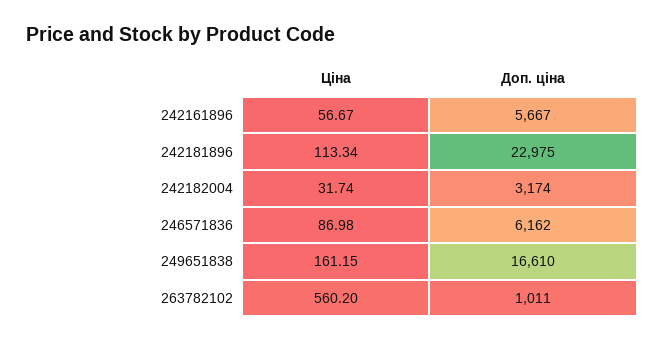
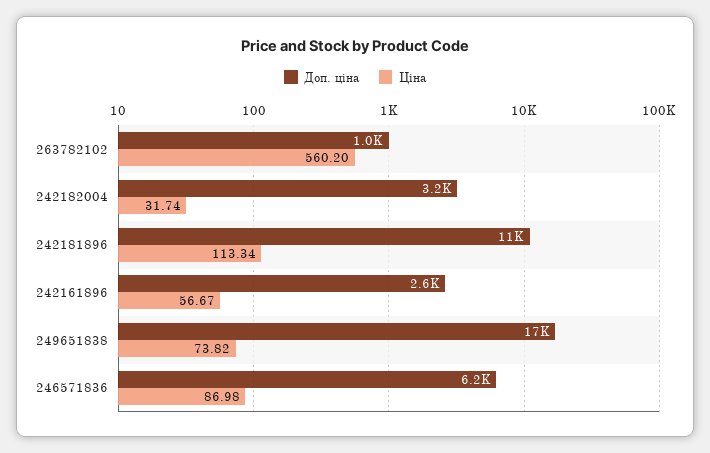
  {
    "Ціна": {
      "242161896": 56.67,
      "242181896": 113.34,
      "242182004": 31.74,
      "246571836": 86.98,
-     "249651838": 161.15,
+     "249651838": 73.82,
      "263782102": 560.2
    },
    "Доп. ціна": {
-     "242161896": 5667,
+     "242161896": 2600,
-     "242181896": 22975,
+     "242181896": 11000,
      "242182004": 3174,
      "246571836": 6162,
      "249651838": 16610,
      "263782102": 1011
    }
  }

